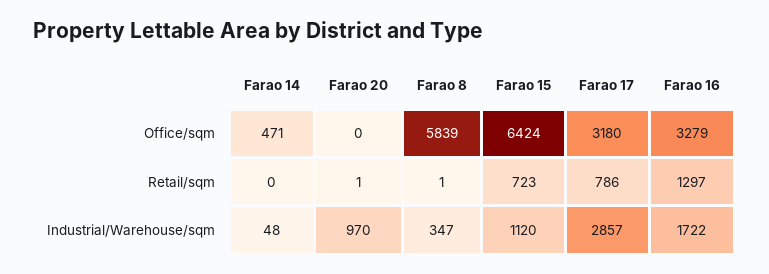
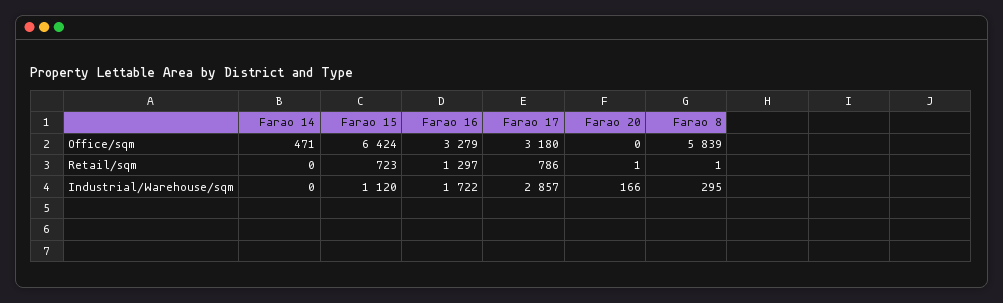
  {
    "Farao 14": {
      "Office/sqm": 471,
      "Retail/sqm": 0,
-     "Industrial/Warehouse/sqm": 48
+     "Industrial/Warehouse/sqm": 0
    },
    "Farao 20": {
      "Office/sqm": 0,
      "Retail/sqm": 1,
-     "Industrial/Warehouse/sqm": 970
+     "Industrial/Warehouse/sqm": 166
    },
    "Farao 8": {
      "Office/sqm": 5839,
      "Retail/sqm": 1,
-     "Industrial/Warehouse/sqm": 347
+     "Industrial/Warehouse/sqm": 295
    },
    "Farao 15": {
      "Office/sqm": 6424,
      "Retail/sqm": 723,
      "Industrial/Warehouse/sqm": 1120
    },
    "Farao 17": {
      "Office/sqm": 3180,
      "Retail/sqm": 786,
      "Industrial/Warehouse/sqm": 2857
    },
    "Farao 16": {
      "Office/sqm": 3279,
      "Retail/sqm": 1297,
      "Industrial/Warehouse/sqm": 1722
    }
  }

